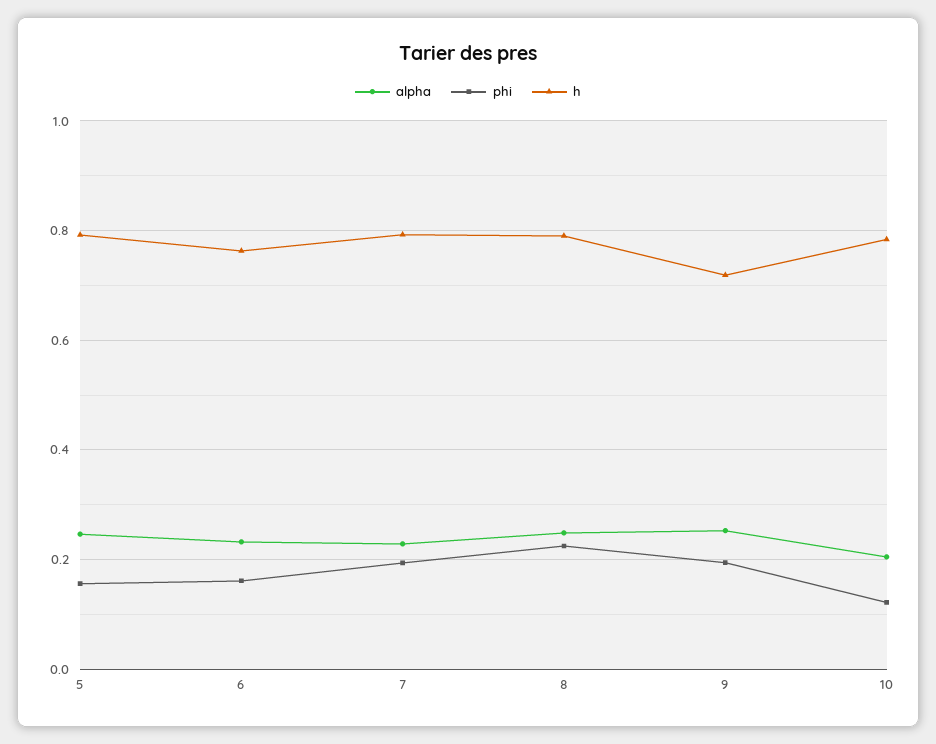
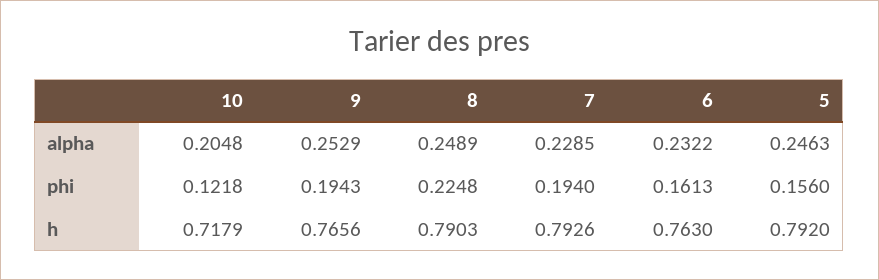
  {
    "alpha": {
      "5": 0.2463,
      "6": 0.2322,
      "7": 0.2285,
      "8": 0.2489,
      "9": 0.2529,
      "10": 0.2048
    },
    "phi": {
      "5": 0.156,
      "6": 0.1613,
      "7": 0.194,
      "8": 0.2248,
      "9": 0.1943,
      "10": 0.1218
    },
    "h": {
      "5": 0.792,
      "6": 0.763,
      "7": 0.7926,
      "8": 0.7903,
-     "9": 0.72,
+     "9": 0.7656,
-     "10": 0.78
+     "10": 0.7179
    }
  }

